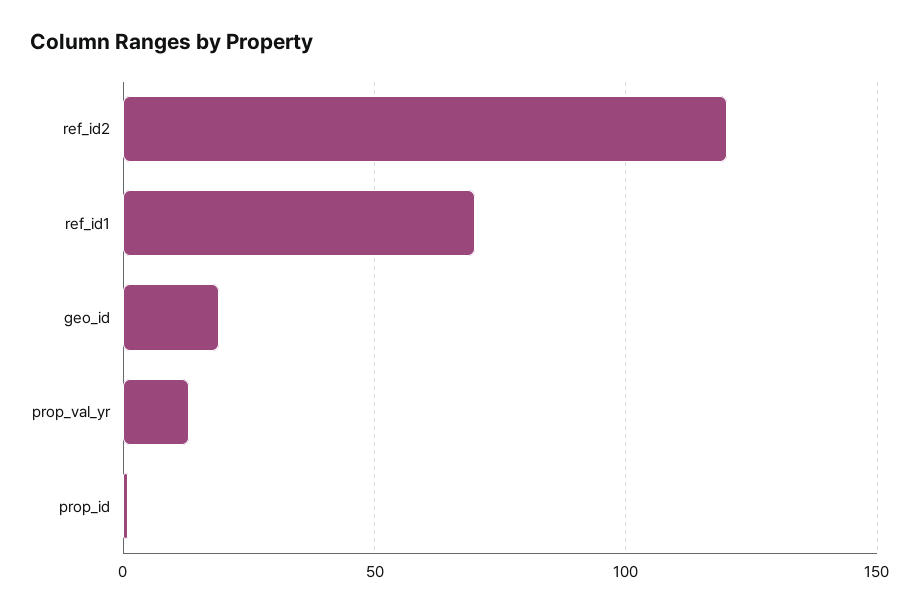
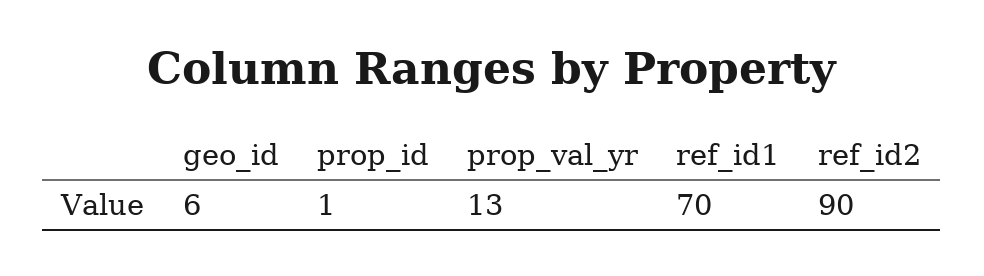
  {
-   "ref_id2": 120,
+   "ref_id2": 90,
    "ref_id1": 70,
-   "geo_id": 20,
+   "geo_id": 6,
    "prop_val_yr": 13,
    "prop_id": 1
  }

